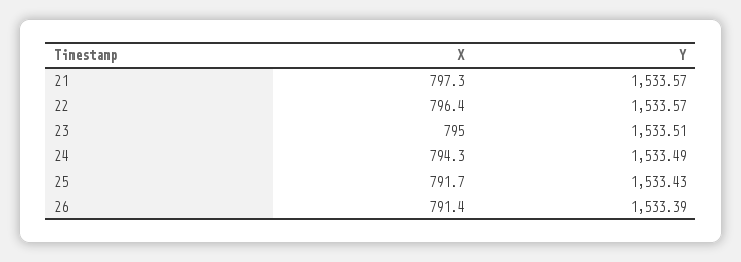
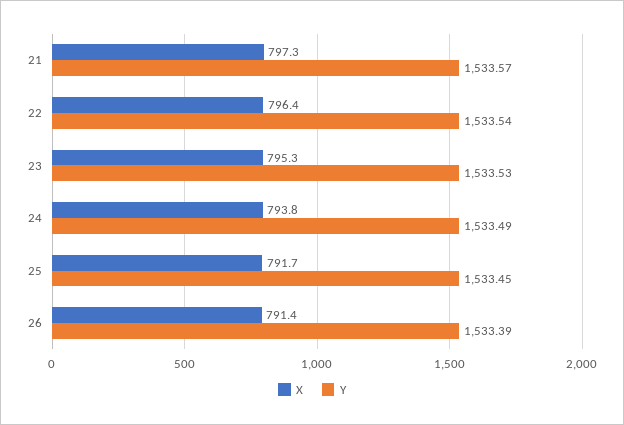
  {
    "X": {
      "21": 797.3,
      "22": 796.4,
-     "23": 795,
+     "23": 795.3,
-     "24": 794.3,
+     "24": 793.8,
      "25": 791.7,
      "26": 791.4
    },
    "Y": {
      "21": 1533.57,
-     "22": 1533.57,
+     "22": 1533.54,
-     "23": 1533.51,
+     "23": 1533.53,
      "24": 1533.49,
-     "25": 1533.43,
+     "25": 1533.45,
      "26": 1533.39
    }
  }

